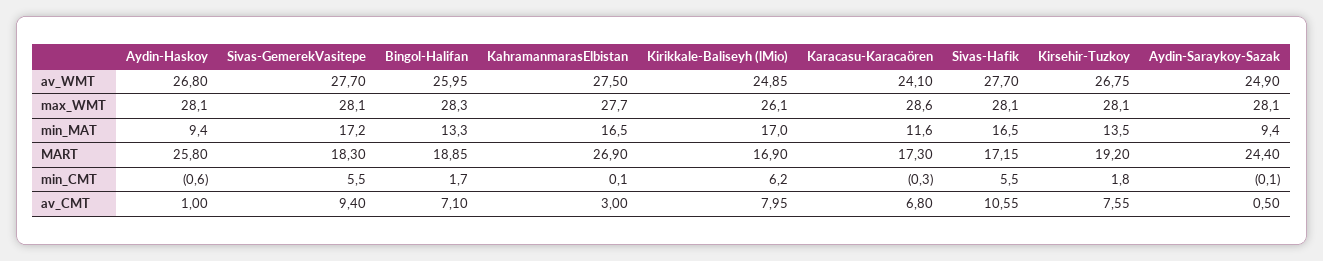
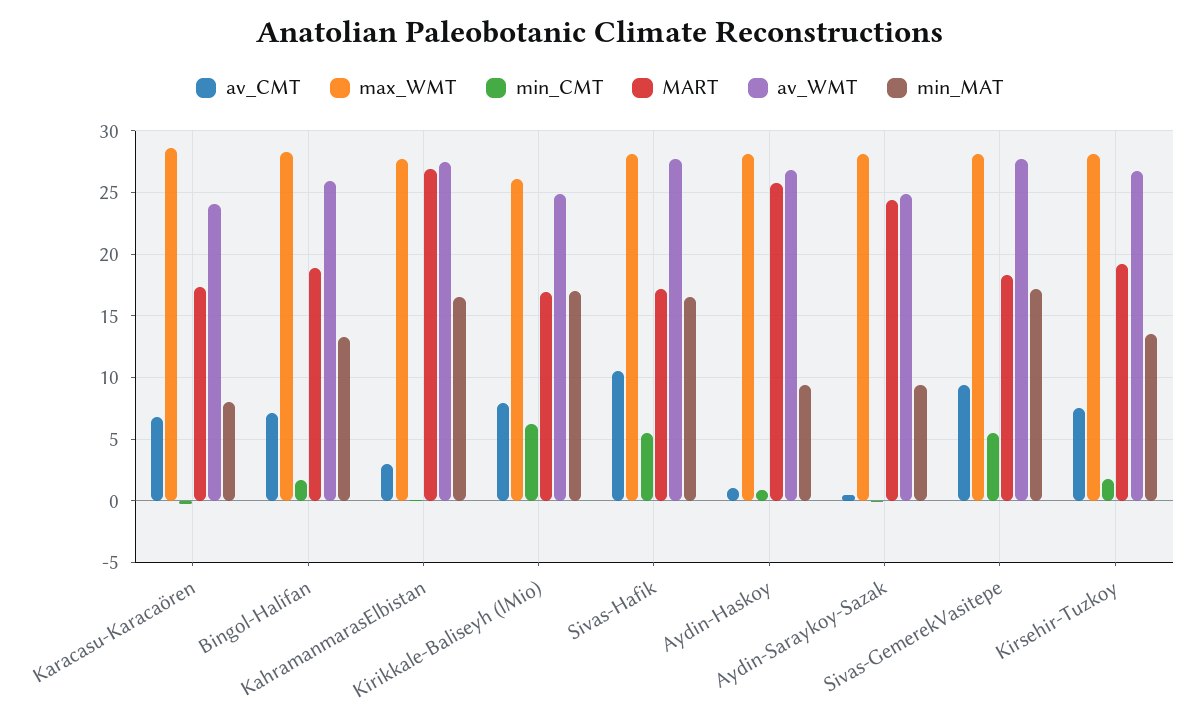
  {
    "av_WMT": {
      "Aydin-Haskoy": 26.8,
      "Sivas-GemerekVasitepe": 27.7,
      "Bingol-Halifan": 25.95,
      "KahramanmarasElbistan": 27.5,
      "Kirikkale-Baliseyh (lMio)": 24.85,
      "Karacasu-Karacaören": 24.1,
      "Sivas-Hafik": 27.7,
      "Kirsehir-Tuzkoy": 26.75,
      "Aydin-Saraykoy-Sazak": 24.9
    },
    "max_WMT": {
      "Aydin-Haskoy": 28.1,
      "Sivas-GemerekVasitepe": 28.1,
      "Bingol-Halifan": 28.3,
      "KahramanmarasElbistan": 27.7,
      "Kirikkale-Baliseyh (lMio)": 26.1,
      "Karacasu-Karacaören": 28.6,
      "Sivas-Hafik": 28.1,
      "Kirsehir-Tuzkoy": 28.1,
      "Aydin-Saraykoy-Sazak": 28.1
    },
    "min_MAT": {
      "Aydin-Haskoy": 9.4,
      "Sivas-GemerekVasitepe": 17.2,
      "Bingol-Halifan": 13.3,
      "KahramanmarasElbistan": 16.5,
      "Kirikkale-Baliseyh (lMio)": 17,
-     "Karacasu-Karacaören": 11.6,
+     "Karacasu-Karacaören": 8,
      "Sivas-Hafik": 16.5,
      "Kirsehir-Tuzkoy": 13.5,
      "Aydin-Saraykoy-Sazak": 9.4
    },
    "MART": {
      "Aydin-Haskoy": 25.8,
      "Sivas-GemerekVasitepe": 18.3,
      "Bingol-Halifan": 18.85,
      "KahramanmarasElbistan": 26.9,
      "Kirikkale-Baliseyh (lMio)": 16.9,
      "Karacasu-Karacaören": 17.3,
      "Sivas-Hafik": 17.15,
      "Kirsehir-Tuzkoy": 19.2,
      "Aydin-Saraykoy-Sazak": 24.4
    },
    "min_CMT": {
-     "Aydin-Haskoy": -0.6,
+     "Aydin-Haskoy": 1,
      "Sivas-GemerekVasitepe": 5.5,
      "Bingol-Halifan": 1.7,
      "KahramanmarasElbistan": 0.1,
      "Kirikkale-Baliseyh (lMio)": 6.2,
      "Karacasu-Karacaören": -0.3,
      "Sivas-Hafik": 5.5,
      "Kirsehir-Tuzkoy": 1.8,
      "Aydin-Saraykoy-Sazak": -0.1
    },
    "av_CMT": {
      "Aydin-Haskoy": 1,
      "Sivas-GemerekVasitepe": 9.4,
      "Bingol-Halifan": 7.1,
      "KahramanmarasElbistan": 3,
      "Kirikkale-Baliseyh (lMio)": 7.95,
      "Karacasu-Karacaören": 6.8,
      "Sivas-Hafik": 10.55,
      "Kirsehir-Tuzkoy": 7.55,
      "Aydin-Saraykoy-Sazak": 0.5
    }
  }

